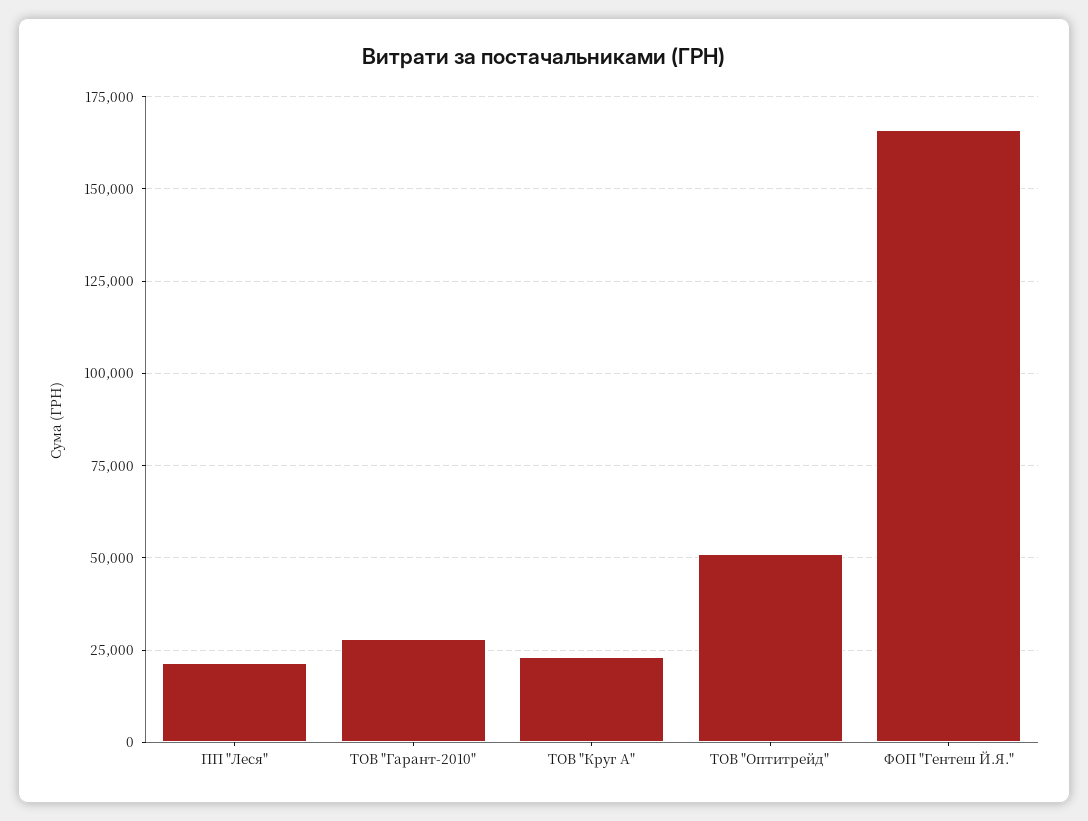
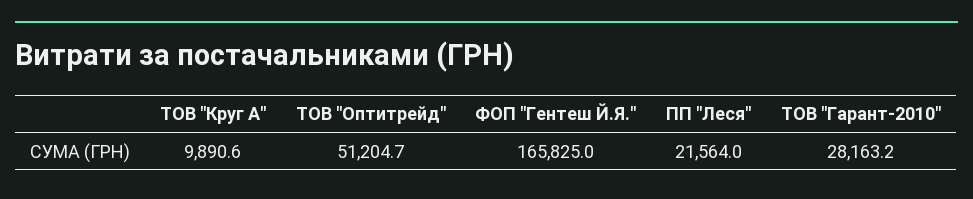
  {
    "ПП \"Леся\"": 21564,
    "ТОВ \"Гарант-2010\"": 28163.2,
-   "ТОВ \"Круг А\"": 22500,
+   "ТОВ \"Круг А\"": 9890.6,
    "ТОВ \"Оптитрейд\"": 51204.7,
    "ФОП \"Гентеш Й.Я.\"": 165825
  }

